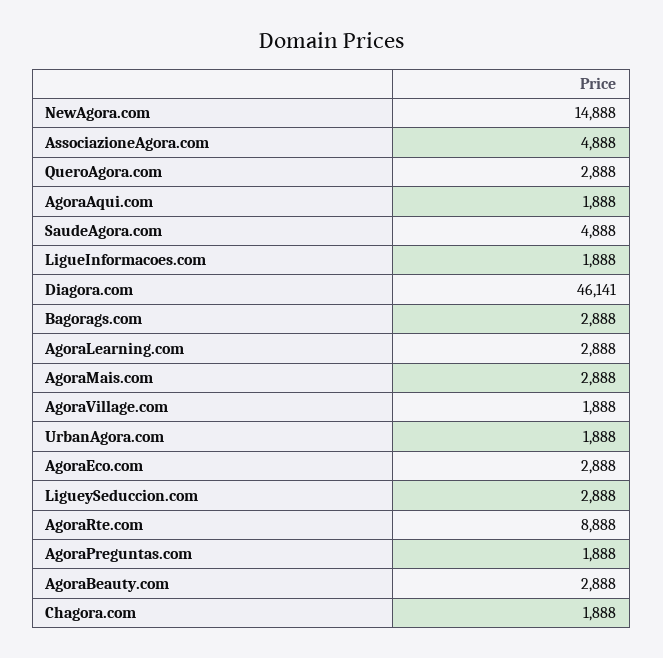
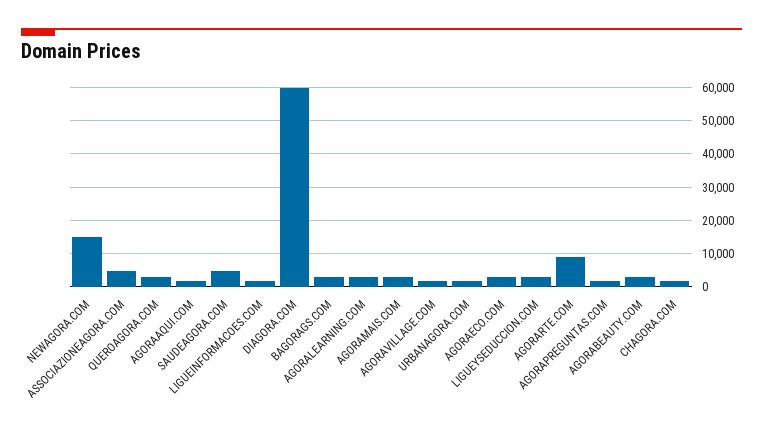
  {
    "NewAgora.com": 14888,
    "AssociazioneAgora.com": 4888,
    "QueroAgora.com": 2888,
    "AgoraAqui.com": 1888,
    "SaudeAgora.com": 4888,
    "LigueInformacoes.com": 1888,
-   "Diagora.com": 46141,
+   "Diagora.com": 60000,
    "Bagorags.com": 2888,
    "AgoraLearning.com": 2888,
    "AgoraMais.com": 2888,
    "AgoraVillage.com": 1888,
    "UrbanAgora.com": 1888,
    "AgoraEco.com": 2888,
    "LigueySeduccion.com": 2888,
    "AgoraRte.com": 8888,
    "AgoraPreguntas.com": 1888,
    "AgoraBeauty.com": 2888,
    "Chagora.com": 1888
  }

